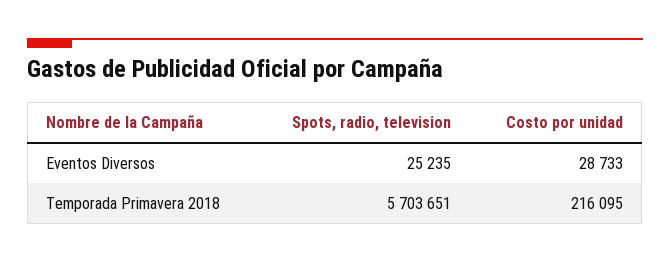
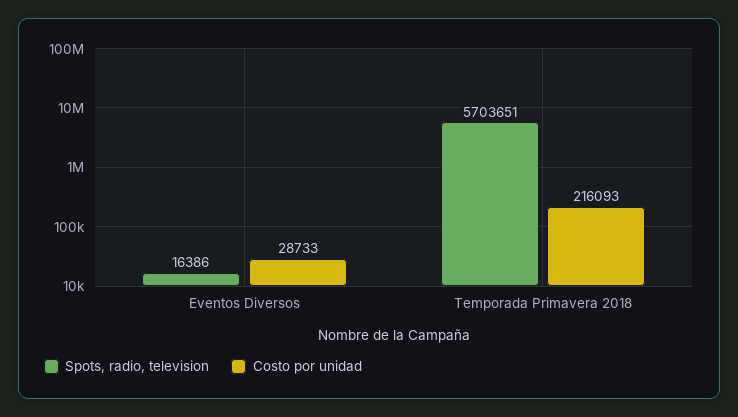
  {
    "Spots, radio, television": {
-     "Eventos Diversos": 25235,
+     "Eventos Diversos": 16386,
      "Temporada Primavera 2018": 5703651
    },
    "Costo por unidad": {
      "Eventos Diversos": 28733,
-     "Temporada Primavera 2018": 216095
+     "Temporada Primavera 2018": 216093
    }
  }

